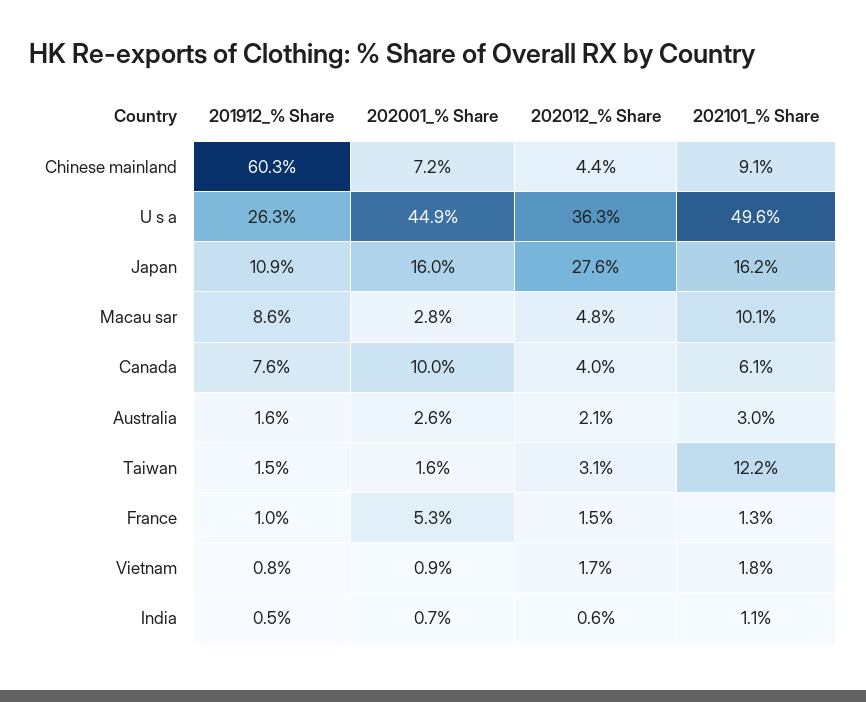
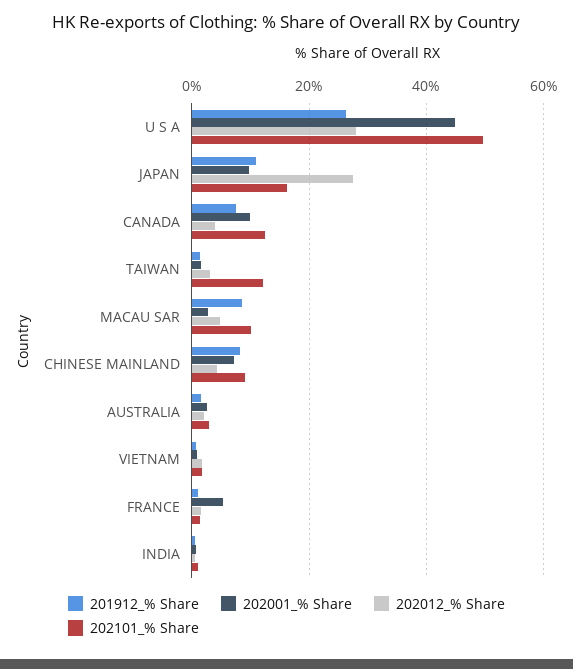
  {
    "201912_% Share": {
-     "Chinese mainland": 60.3,
+     "Chinese mainland": 8,
      "U s a": 26.3,
      "Japan": 10.9,
      "Macau sar": 8.6,
      "Canada": 7.6,
      "Australia": 1.6,
      "Taiwan": 1.5,
      "France": 1,
      "Vietnam": 0.8,
      "India": 0.5
    },
    "202001_% Share": {
      "Chinese mainland": 7.2,
      "U s a": 44.9,
-     "Japan": 16,
+     "Japan": 10,
      "Macau sar": 2.8,
      "Canada": 10,
      "Australia": 2.6,
      "Taiwan": 1.6,
      "France": 5.3,
      "Vietnam": 0.9,
      "India": 0.7
    },
    "202012_% Share": {
      "Chinese mainland": 4.4,
-     "U s a": 36.3,
+     "U s a": 28,
      "Japan": 27.6,
      "Macau sar": 4.8,
      "Canada": 4,
      "Australia": 2.1,
      "Taiwan": 3.1,
      "France": 1.5,
      "Vietnam": 1.7,
      "India": 0.6
    },
    "202101_% Share": {
      "Chinese mainland": 9.1,
      "U s a": 49.6,
      "Japan": 16.2,
      "Macau sar": 10.1,
-     "Canada": 6.1,
+     "Canada": 12,
      "Australia": 3,
      "Taiwan": 12.2,
      "France": 1.3,
      "Vietnam": 1.8,
      "India": 1.1
    }
  }

